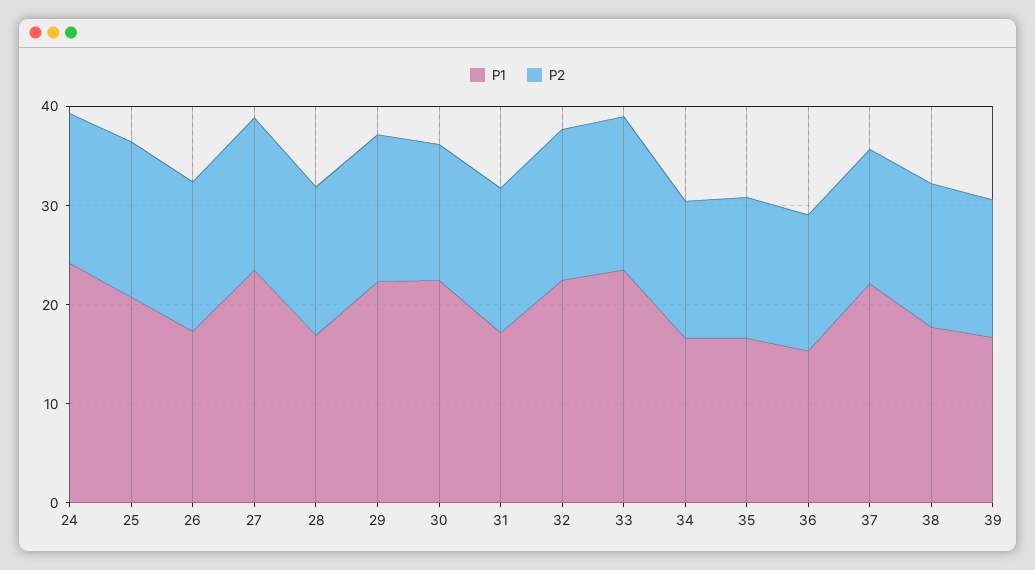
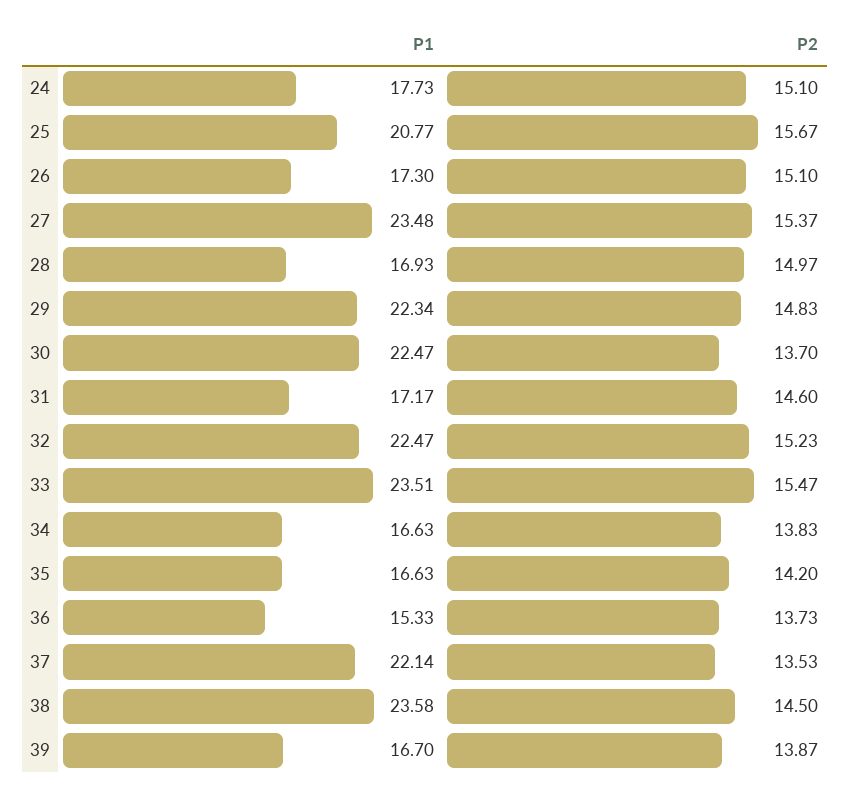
  {
    "P1": {
-     "24": 24,
+     "24": 17.73,
      "25": 20.77,
      "26": 17.3,
      "27": 23.48,
      "28": 16.93,
      "29": 22.34,
      "30": 22.47,
      "31": 17.17,
      "32": 22.47,
      "33": 23.51,
      "34": 16.63,
      "35": 16.63,
      "36": 15.33,
      "37": 22.14,
-     "38": 18,
+     "38": 23.58,
      "39": 16.7
    },
    "P2": {
      "24": 15.1,
      "25": 15.67,
      "26": 15.1,
      "27": 15.37,
      "28": 14.97,
      "29": 14.83,
      "30": 13.7,
      "31": 14.6,
      "32": 15.23,
      "33": 15.47,
      "34": 13.83,
      "35": 14.2,
      "36": 13.73,
      "37": 13.53,
      "38": 14.5,
      "39": 13.87
    }
  }

